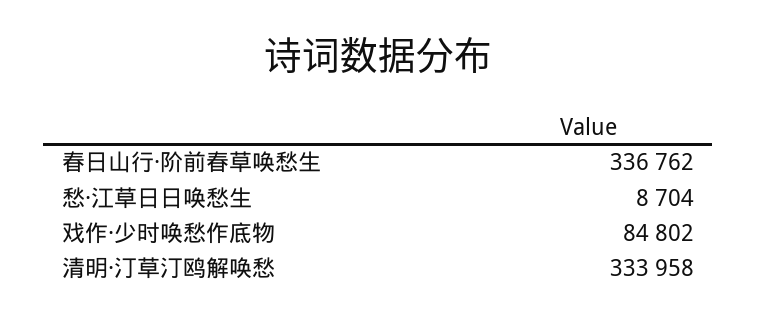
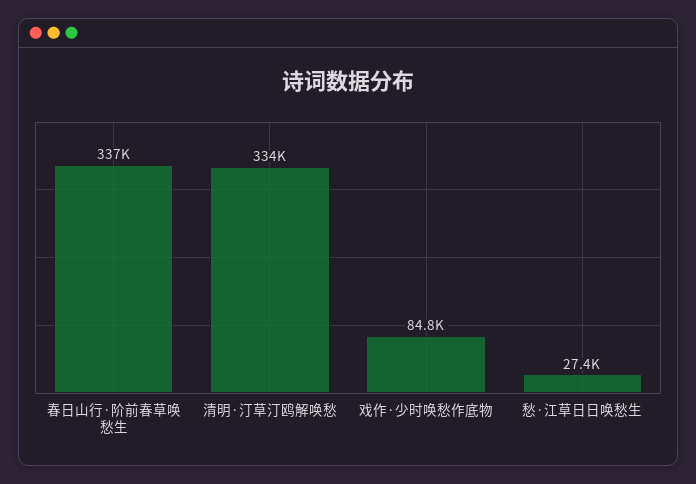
  {
    "春日山行·阶前春草唤愁生": 336762,
-   "愁·江草日日唤愁生": 8704,
+   "愁·江草日日唤愁生": 27400,
    "戏作·少时唤愁作底物": 84802,
    "清明·汀草汀鸥解唤愁": 333958
  }

